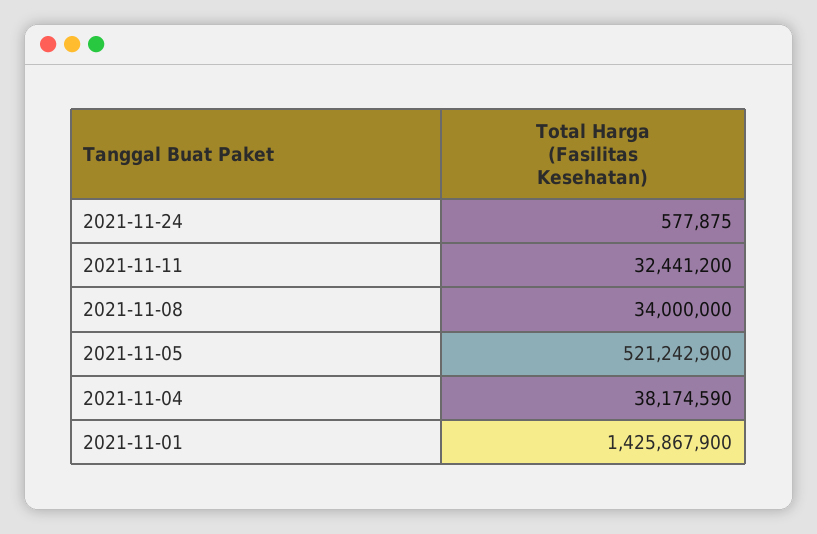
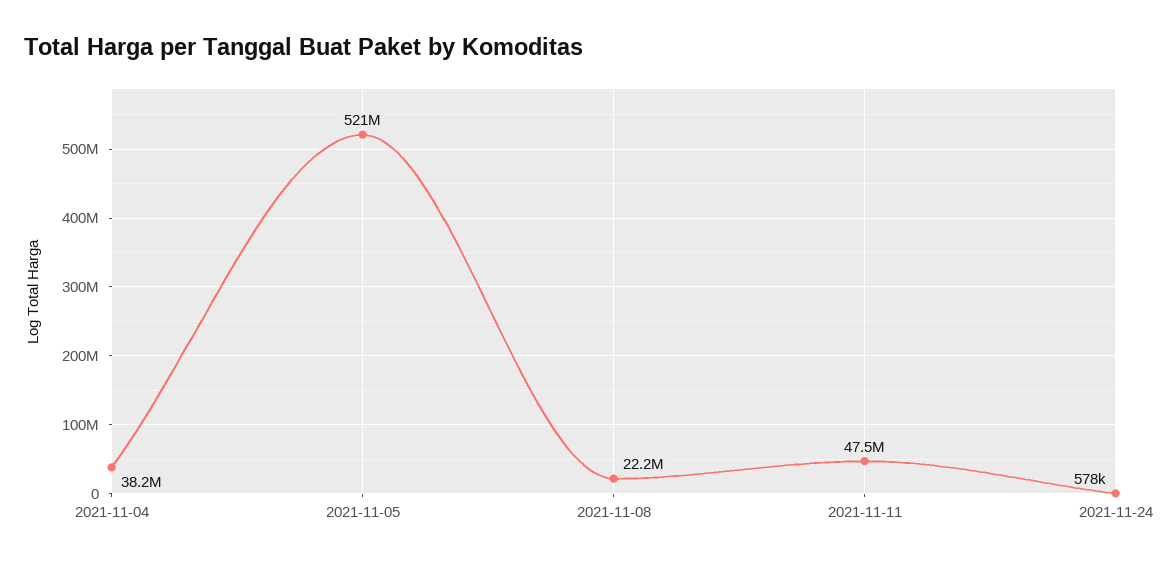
  {
    "2021-11-24": 577875,
-   "2021-11-11": 32441200,
+   "2021-11-11": 47500000,
-   "2021-11-08": 34000000,
+   "2021-11-08": 22200000,
    "2021-11-05": 521242900,
-   "2021-11-04": 38174590,
+   "2021-11-04": 38174590
-   "2021-11-01": 1425867900
  }

